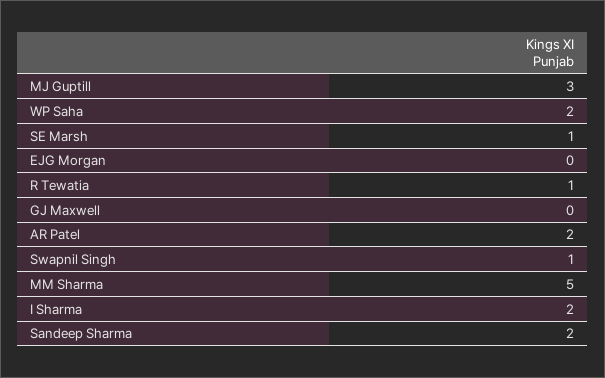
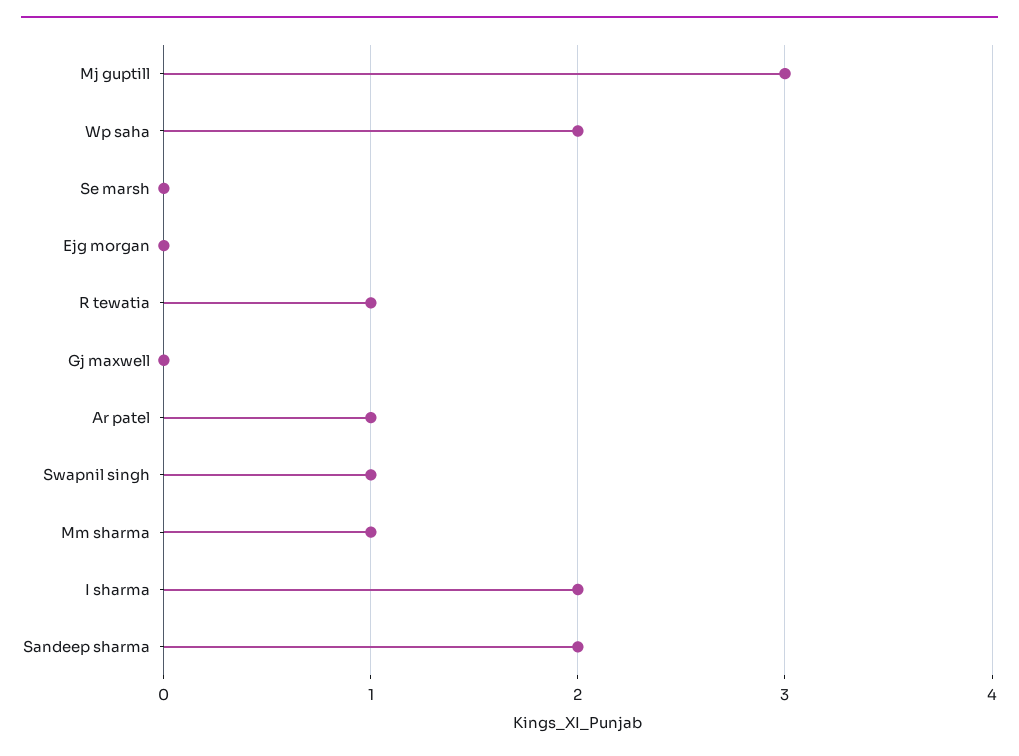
  {
    "MJ Guptill": 3,
    "WP Saha": 2,
-   "SE Marsh": 1,
+   "SE Marsh": 0,
    "EJG Morgan": 0,
    "R Tewatia": 1,
    "GJ Maxwell": 0,
-   "AR Patel": 2,
+   "AR Patel": 1,
    "Swapnil Singh": 1,
-   "MM Sharma": 5,
+   "MM Sharma": 1,
    "I Sharma": 2,
    "Sandeep Sharma": 2
  }

